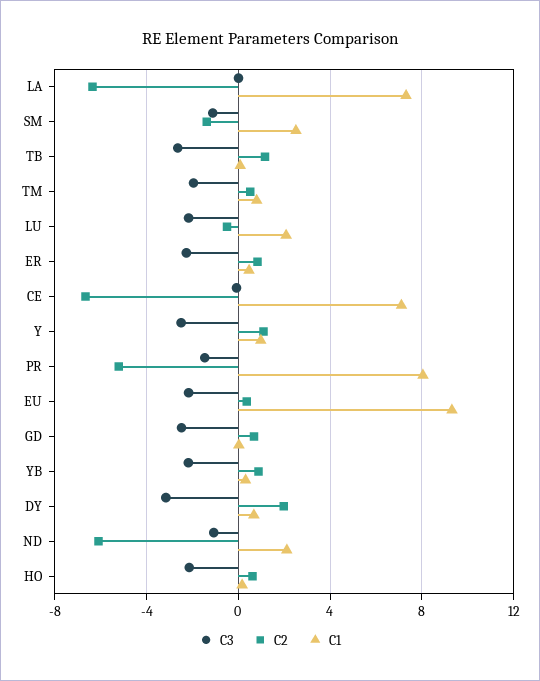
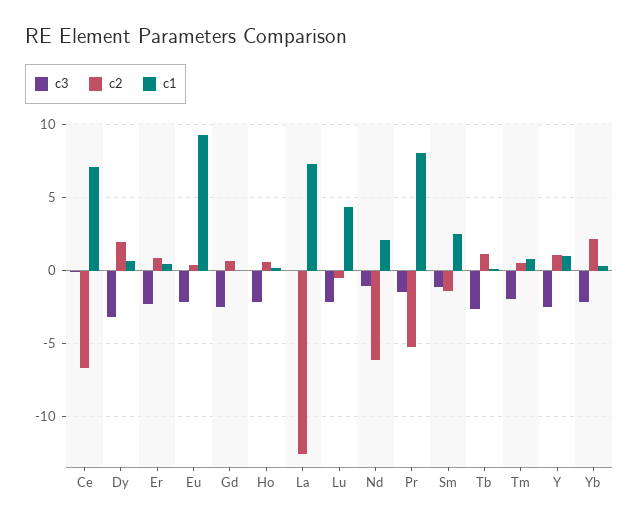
  {
    "C3": {
      "LA": 0,
      "SM": -1,
      "TB": -2.5,
      "TM": -2,
      "LU": -2,
      "ER": -2.5,
      "CE": 0,
      "Y": -2.5,
      "PR": -1.5,
      "EU": -2,
      "GD": -2.5,
      "YB": -2,
      "DY": -3,
      "ND": -1,
      "HO": -2
    },
    "C2": {
-     "LA": -6.5,
+     "LA": -12.5,
      "SM": -1.5,
      "TB": 1,
      "TM": 0.5,
      "LU": -0.5,
      "ER": 1,
      "CE": -6.5,
      "Y": 1,
      "PR": -5,
      "EU": 0.5,
      "GD": 0.5,
-     "YB": 1,
+     "YB": 2,
      "DY": 2,
      "ND": -6,
      "HO": 0.5
    },
    "C1": {
      "LA": 7.5,
      "SM": 2.5,
      "TB": 0,
      "TM": 1,
-     "LU": 2,
+     "LU": 4.5,
      "ER": 0.5,
      "CE": 7,
      "Y": 1,
      "PR": 8,
      "EU": 9.5,
      "GD": 0,
      "YB": 0.5,
      "DY": 0.5,
      "ND": 2,
      "HO": 0
    }
  }

